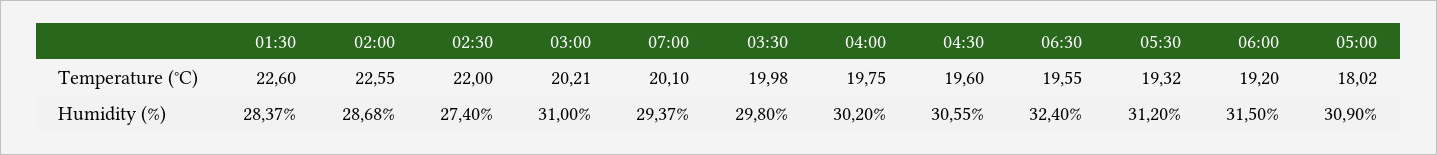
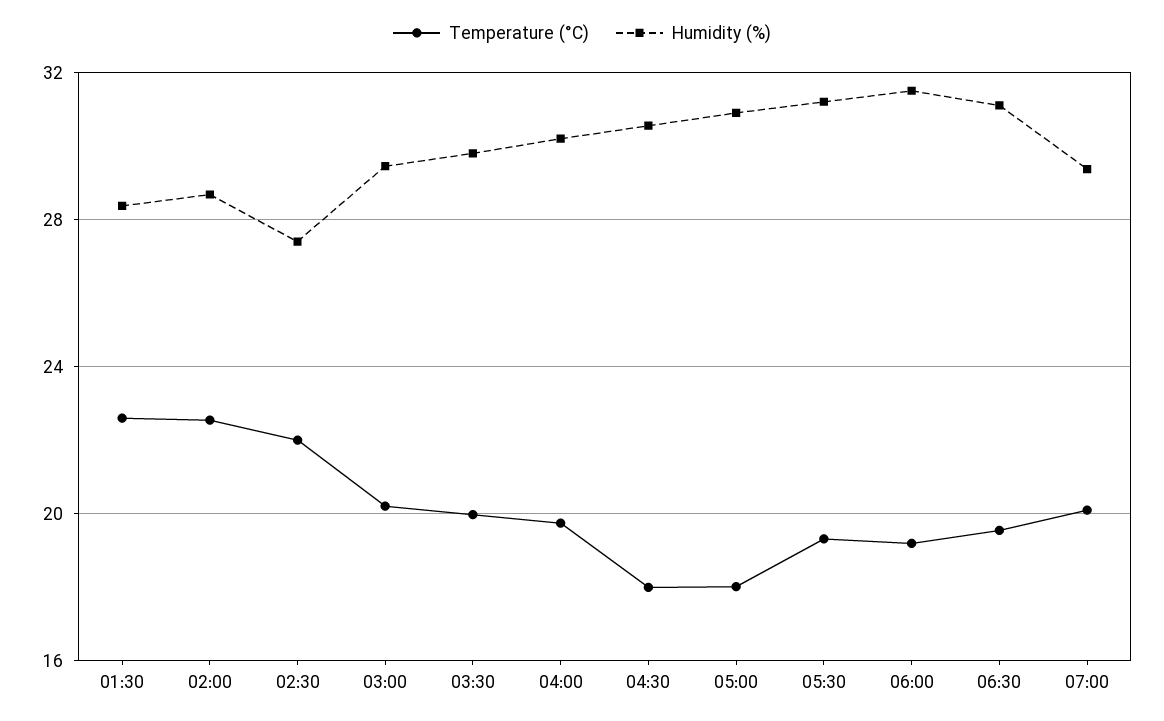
  {
    "Temperature (°C)": {
      "01:30": 22.6,
      "02:00": 22.55,
      "02:30": 22,
      "03:00": 20.21,
      "07:00": 20.1,
      "03:30": 19.98,
      "04:00": 19.75,
-     "04:30": 19.6,
+     "04:30": 18,
      "06:30": 19.55,
      "05:30": 19.32,
      "06:00": 19.2,
      "05:00": 18.02
    },
    "Humidity (%)": {
      "01:30": 28.37,
      "02:00": 28.68,
      "02:30": 27.4,
-     "03:00": 31,
+     "03:00": 29.5,
      "07:00": 29.37,
      "03:30": 29.8,
      "04:00": 30.2,
      "04:30": 30.55,
-     "06:30": 32.4,
+     "06:30": 31,
      "05:30": 31.2,
      "06:00": 31.5,
      "05:00": 30.9
    }
  }

